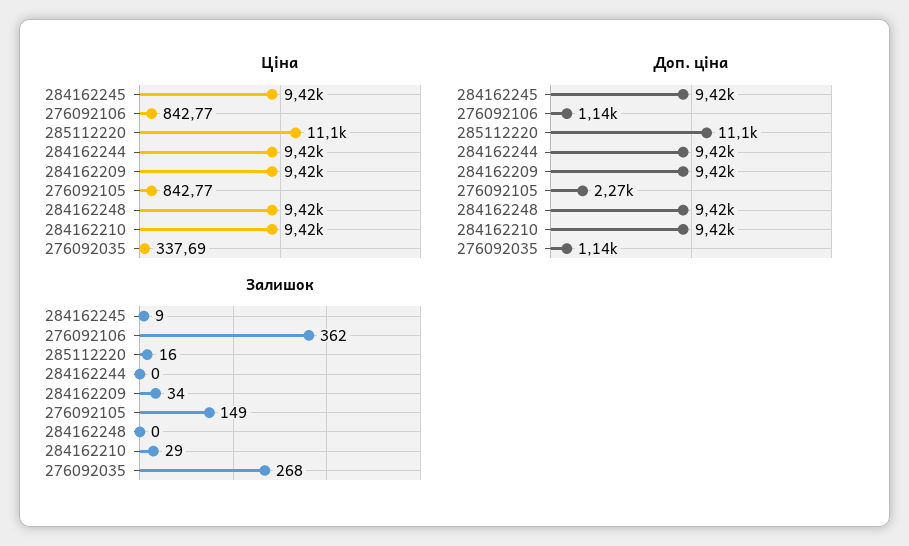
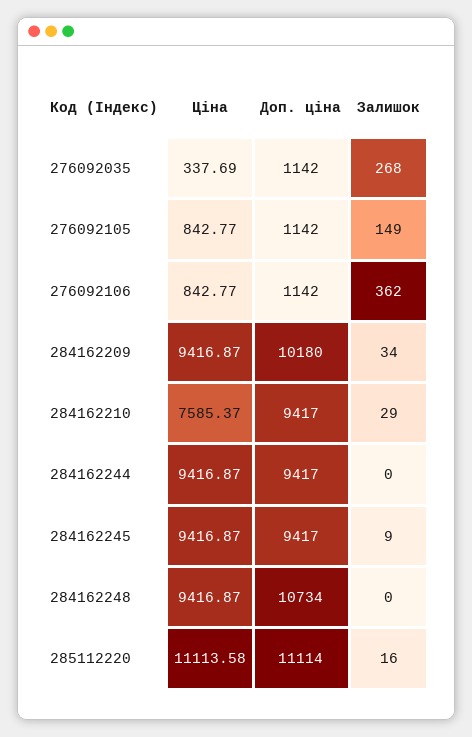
  {
    "Ціна": {
      "284162245": 9416.87,
      "276092106": 842.77,
      "285112220": 11113.58,
      "284162244": 9416.87,
      "284162209": 9416.87,
      "276092105": 842.77,
      "284162248": 9416.87,
-     "284162210": 9420,
+     "284162210": 7585.37,
      "276092035": 337.69
    },
    "Доп. ціна": {
      "284162245": 9417,
      "276092106": 1142,
      "285112220": 11114,
      "284162244": 9417,
-     "284162209": 9420,
+     "284162209": 10180,
-     "276092105": 2270,
+     "276092105": 1142,
-     "284162248": 9420,
+     "284162248": 10734,
      "284162210": 9417,
      "276092035": 1142
    },
    "Залишок": {
      "284162245": 9,
      "276092106": 362,
      "285112220": 16,
      "284162244": 0,
      "284162209": 34,
      "276092105": 149,
      "284162248": 0,
      "284162210": 29,
      "276092035": 268
    }
  }

